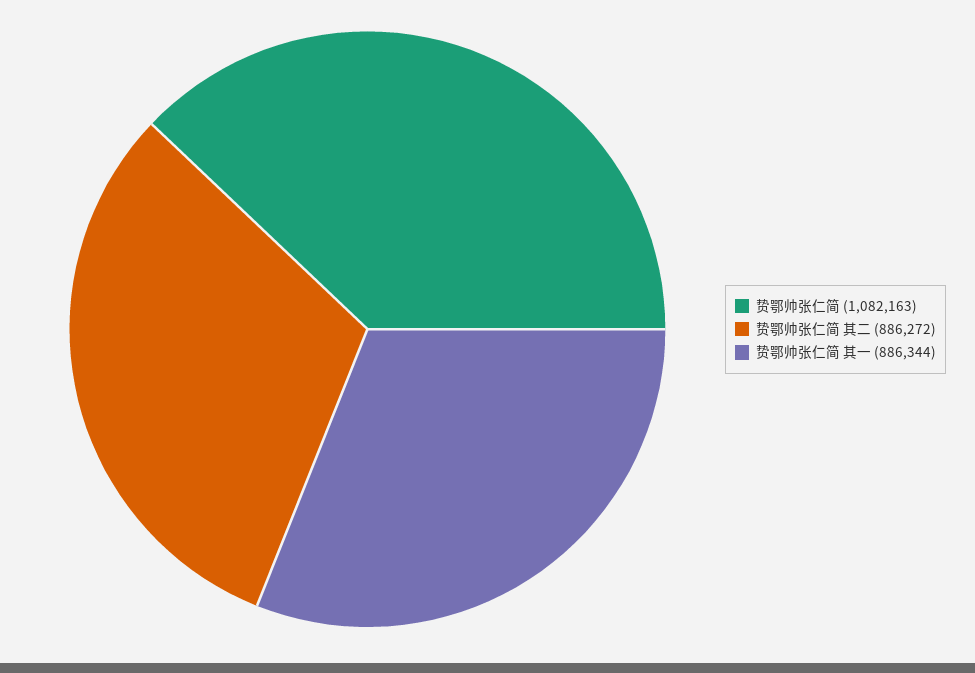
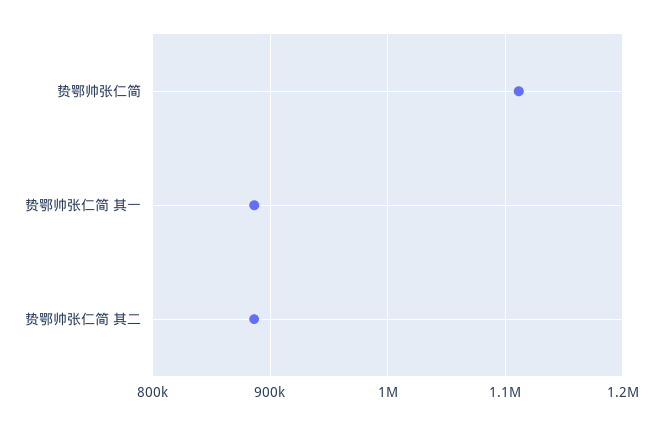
  {
-   "贽鄂帅张仁简": 1082163,
+   "贽鄂帅张仁简": 1110000,
    "贽鄂帅张仁简 其二": 886272,
    "贽鄂帅张仁简 其一": 886344
  }

